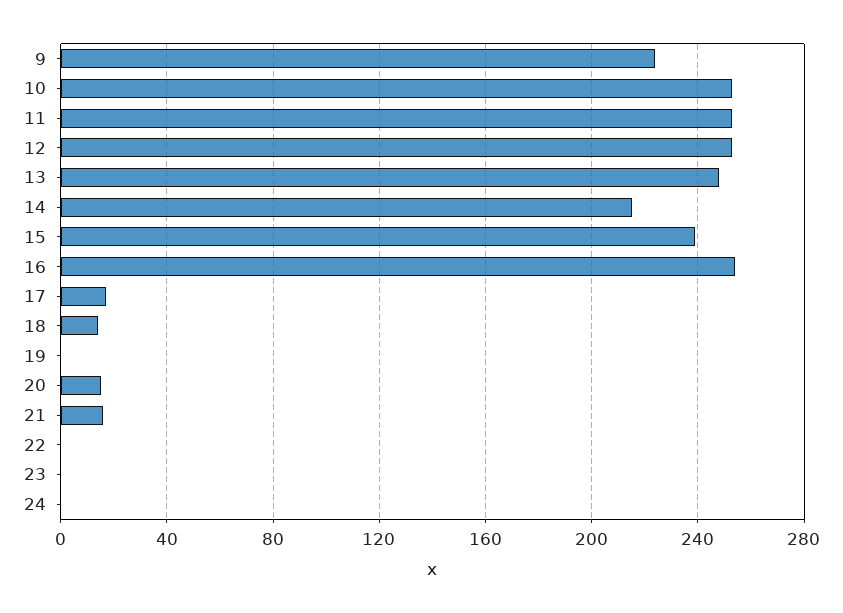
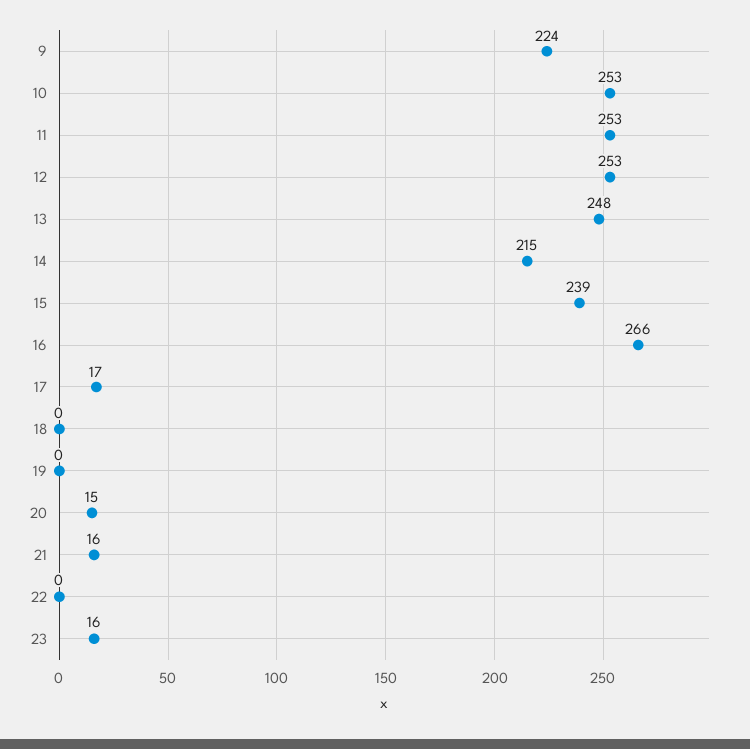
  {
    "9": 224,
    "10": 253,
    "11": 253,
    "12": 253,
    "13": 248,
    "14": 215,
    "15": 239,
-   "16": 255,
+   "16": 266,
    "17": 17,
-   "18": 15,
+   "18": 0,
    "19": 0,
    "20": 15,
    "21": 16,
    "22": 0,
-   "23": 0,
+   "23": 16
-   "24": 0
  }

